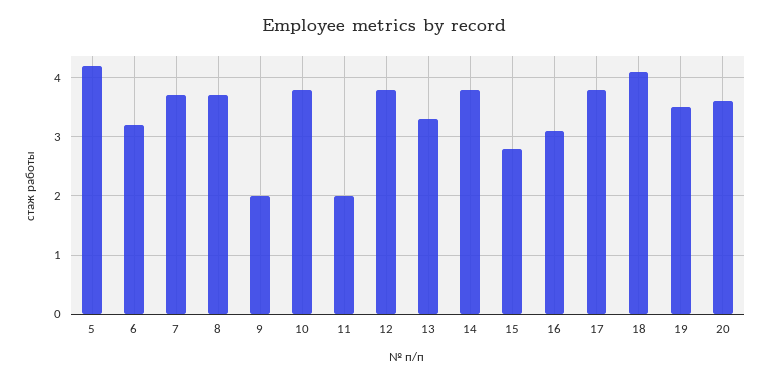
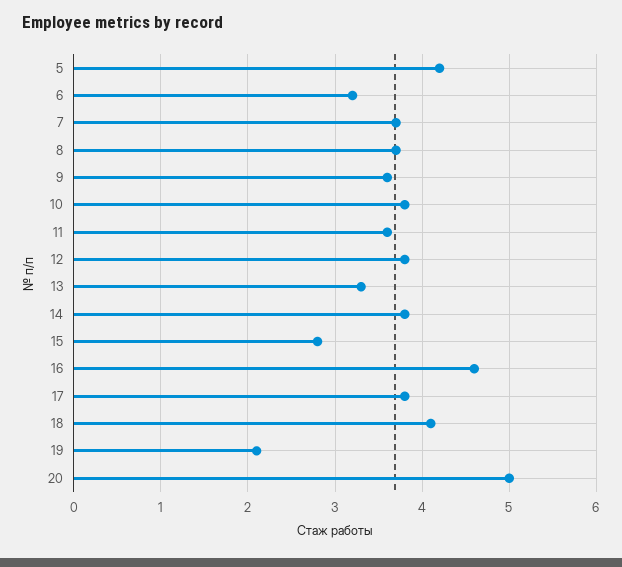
  {
    "5": 4.2,
    "6": 3.2,
    "7": 3.7,
    "8": 3.7,
-   "9": 2,
+   "9": 3.6,
    "10": 3.8,
-   "11": 2,
+   "11": 3.6,
    "12": 3.8,
    "13": 3.3,
    "14": 3.8,
    "15": 2.8,
-   "16": 3,
+   "16": 4.6,
    "17": 3.8,
    "18": 4.1,
-   "19": 3.5,
+   "19": 2.1,
-   "20": 3.5
+   "20": 5
  }

